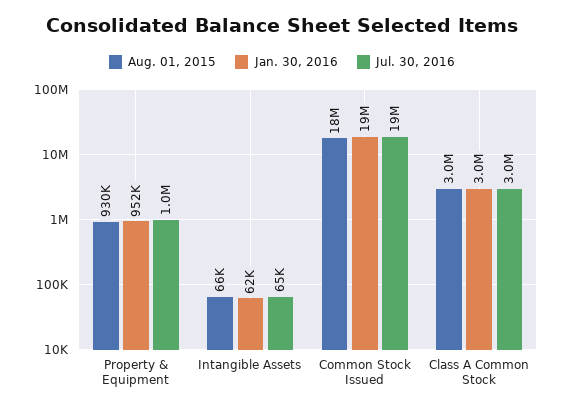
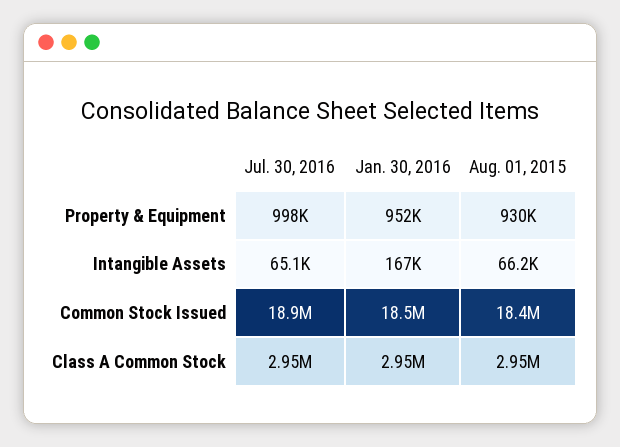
  {
    "Aug. 01, 2015": {
      "Property & Equipment": 930000,
      "Intangible Assets": 66200,
      "Common Stock Issued": 18400000,
      "Class A Common Stock": 2950000
    },
    "Jan. 30, 2016": {
      "Property & Equipment": 952000,
-     "Intangible Assets": 62000,
+     "Intangible Assets": 167000,
      "Common Stock Issued": 18500000,
      "Class A Common Stock": 2950000
    },
    "Jul. 30, 2016": {
      "Property & Equipment": 998000,
      "Intangible Assets": 65100,
      "Common Stock Issued": 18900000,
      "Class A Common Stock": 2950000
    }
  }

